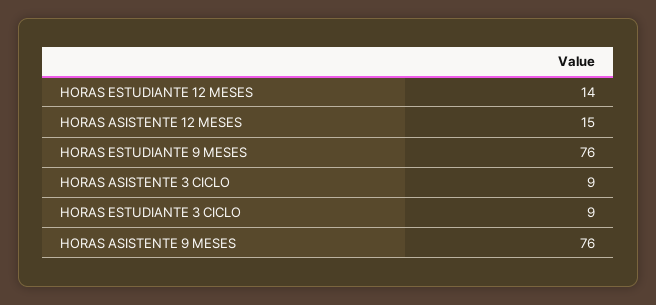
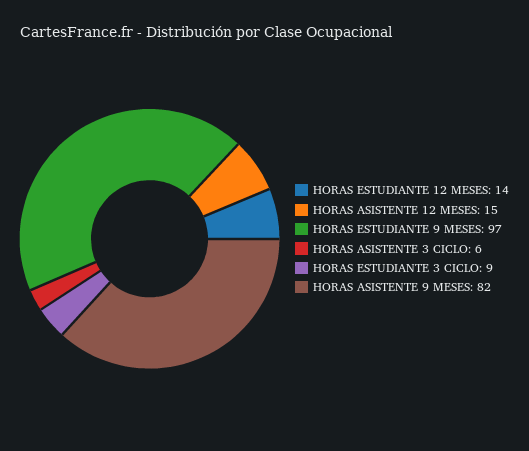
  {
    "HORAS ESTUDIANTE 12 MESES": 14,
    "HORAS ASISTENTE 12 MESES": 15,
-   "HORAS ESTUDIANTE 9 MESES": 76,
+   "HORAS ESTUDIANTE 9 MESES": 97,
-   "HORAS ASISTENTE 3 CICLO": 9,
+   "HORAS ASISTENTE 3 CICLO": 6,
    "HORAS ESTUDIANTE 3 CICLO": 9,
-   "HORAS ASISTENTE 9 MESES": 76
+   "HORAS ASISTENTE 9 MESES": 82
  }

